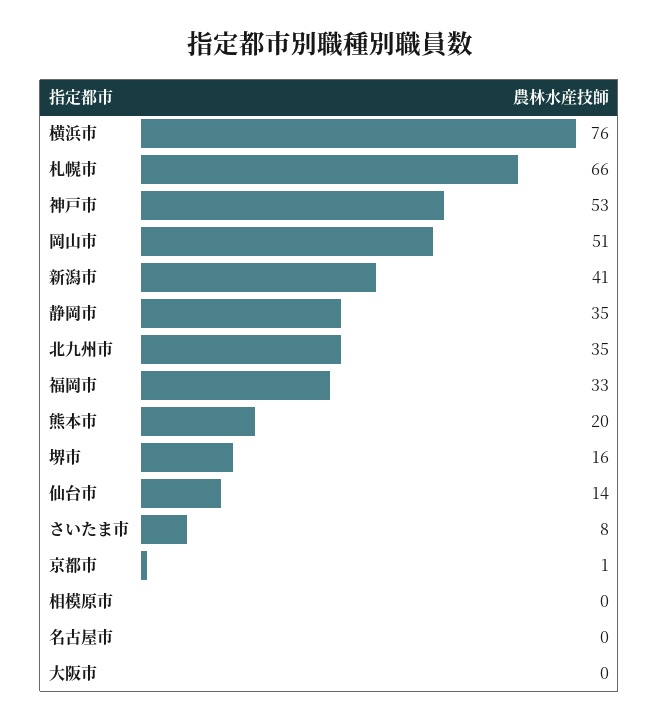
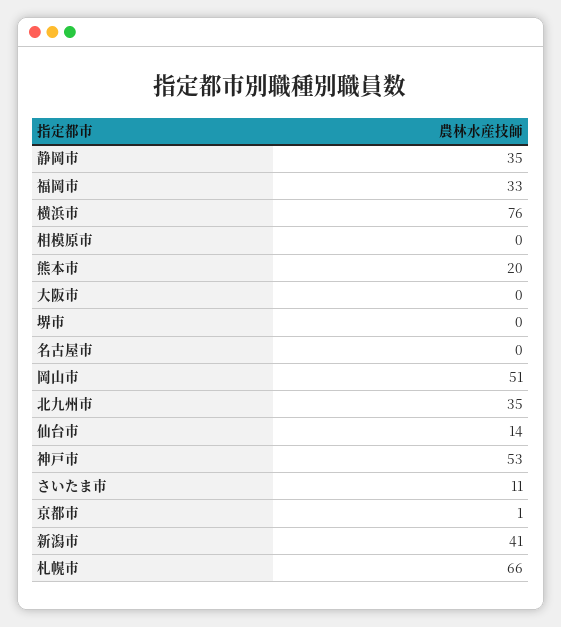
  {
    "横浜市": 76,
    "札幌市": 66,
    "神戸市": 53,
    "岡山市": 51,
    "新潟市": 41,
    "静岡市": 35,
    "北九州市": 35,
    "福岡市": 33,
    "熊本市": 20,
-   "堺市": 16,
+   "堺市": 0,
    "仙台市": 14,
-   "さいたま市": 8,
+   "さいたま市": 11,
    "京都市": 1,
    "相模原市": 0,
    "名古屋市": 0,
    "大阪市": 0
  }

